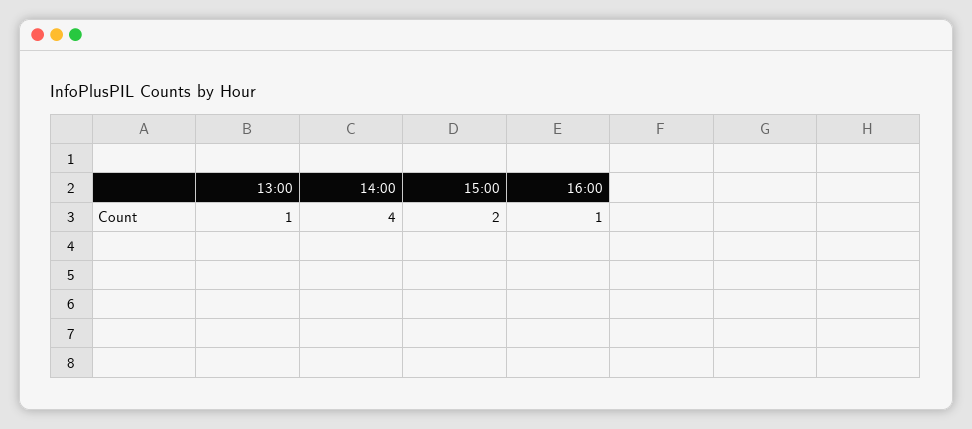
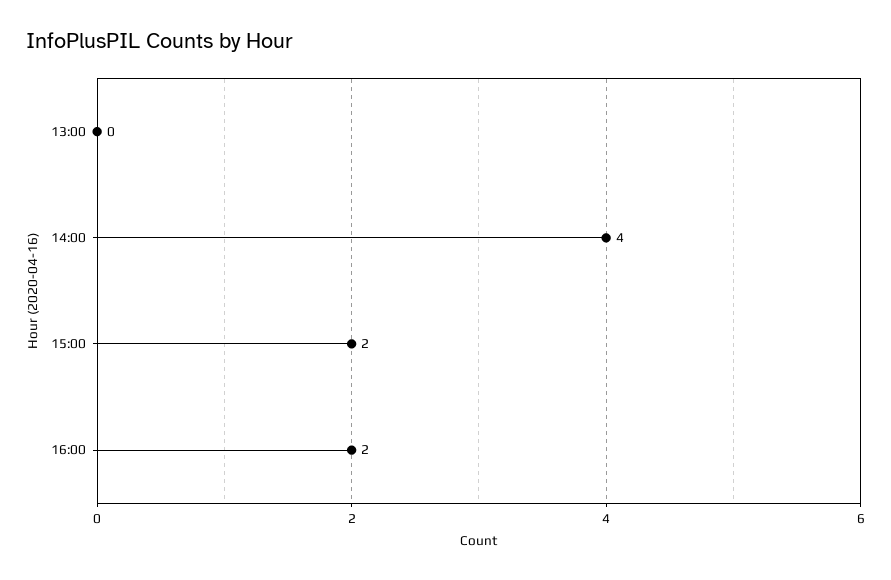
  {
-   "13:00": 1,
+   "13:00": 0,
    "14:00": 4,
    "15:00": 2,
-   "16:00": 1
+   "16:00": 2
  }

